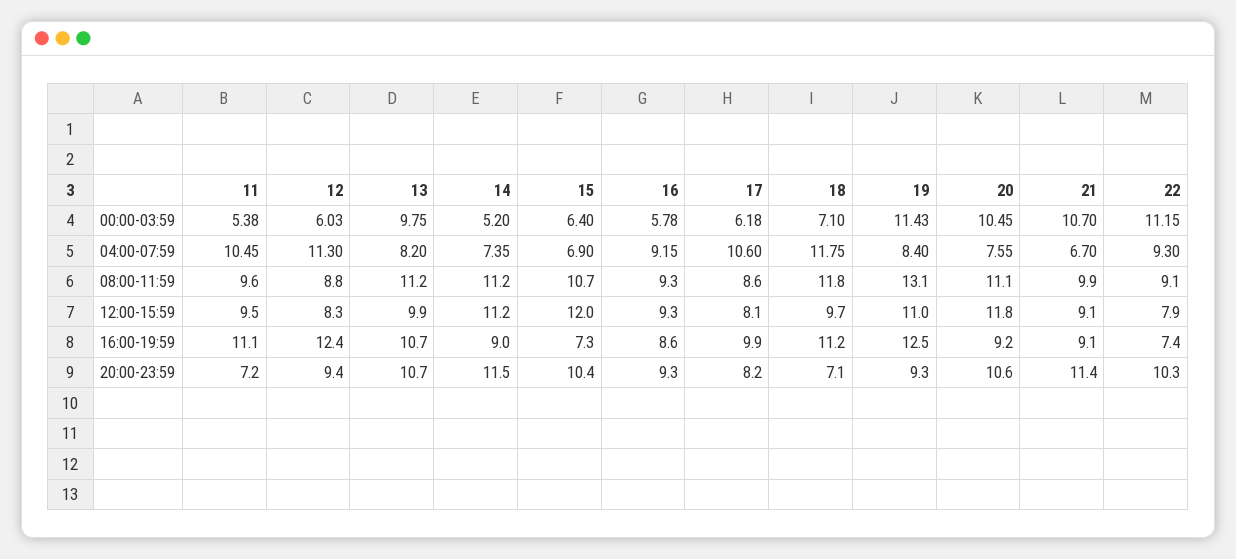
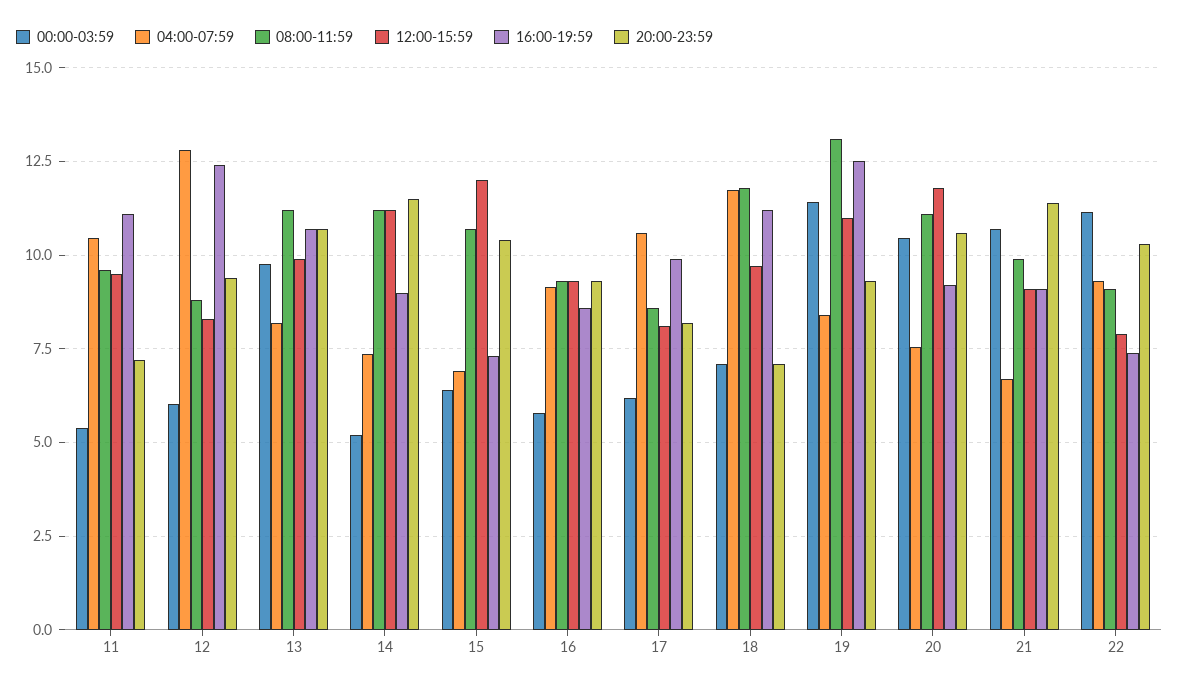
  {
    "00:00-03:59": {
      "11": 5.38,
      "12": 6.03,
      "13": 9.75,
      "14": 5.2,
      "15": 6.4,
      "16": 5.78,
      "17": 6.18,
      "18": 7.1,
      "19": 11.43,
      "20": 10.45,
      "21": 10.7,
      "22": 11.15
    },
    "04:00-07:59": {
      "11": 10.45,
-     "12": 11.3,
+     "12": 12.75,
      "13": 8.2,
      "14": 7.35,
      "15": 6.9,
      "16": 9.15,
      "17": 10.6,
      "18": 11.75,
      "19": 8.4,
      "20": 7.55,
      "21": 6.7,
      "22": 9.3
    },
    "08:00-11:59": {
      "11": 9.6,
      "12": 8.8,
      "13": 11.2,
      "14": 11.2,
      "15": 10.7,
      "16": 9.3,
      "17": 8.6,
      "18": 11.8,
      "19": 13.1,
      "20": 11.1,
      "21": 9.9,
      "22": 9.1
    },
    "12:00-15:59": {
      "11": 9.5,
      "12": 8.3,
      "13": 9.9,
      "14": 11.2,
      "15": 12,
      "16": 9.3,
      "17": 8.1,
      "18": 9.7,
      "19": 11,
      "20": 11.8,
      "21": 9.1,
      "22": 7.9
    },
    "16:00-19:59": {
      "11": 11.1,
      "12": 12.4,
      "13": 10.7,
      "14": 9,
      "15": 7.3,
      "16": 8.6,
      "17": 9.9,
      "18": 11.2,
      "19": 12.5,
      "20": 9.2,
      "21": 9.1,
      "22": 7.4
    },
    "20:00-23:59": {
      "11": 7.2,
      "12": 9.4,
      "13": 10.7,
      "14": 11.5,
      "15": 10.4,
      "16": 9.3,
      "17": 8.2,
      "18": 7.1,
      "19": 9.3,
      "20": 10.6,
      "21": 11.4,
      "22": 10.3
    }
  }

